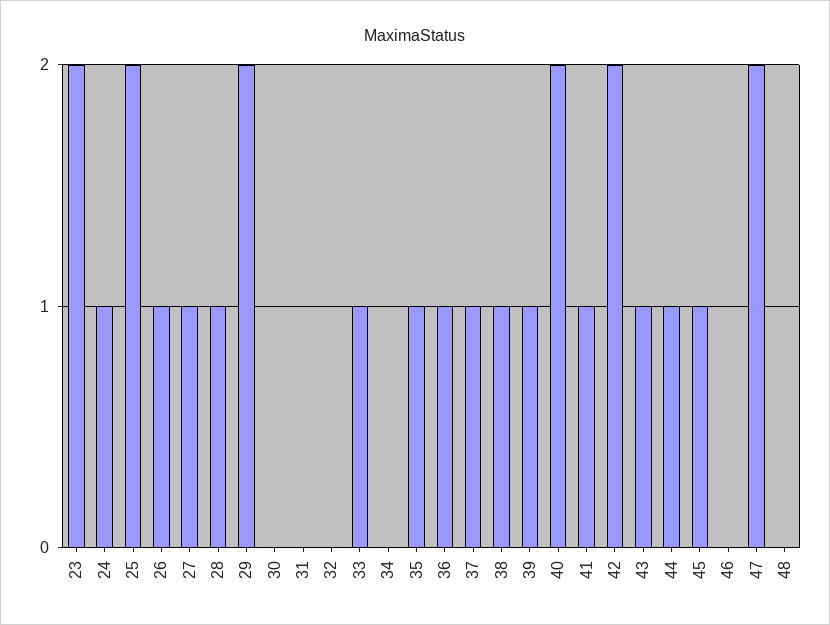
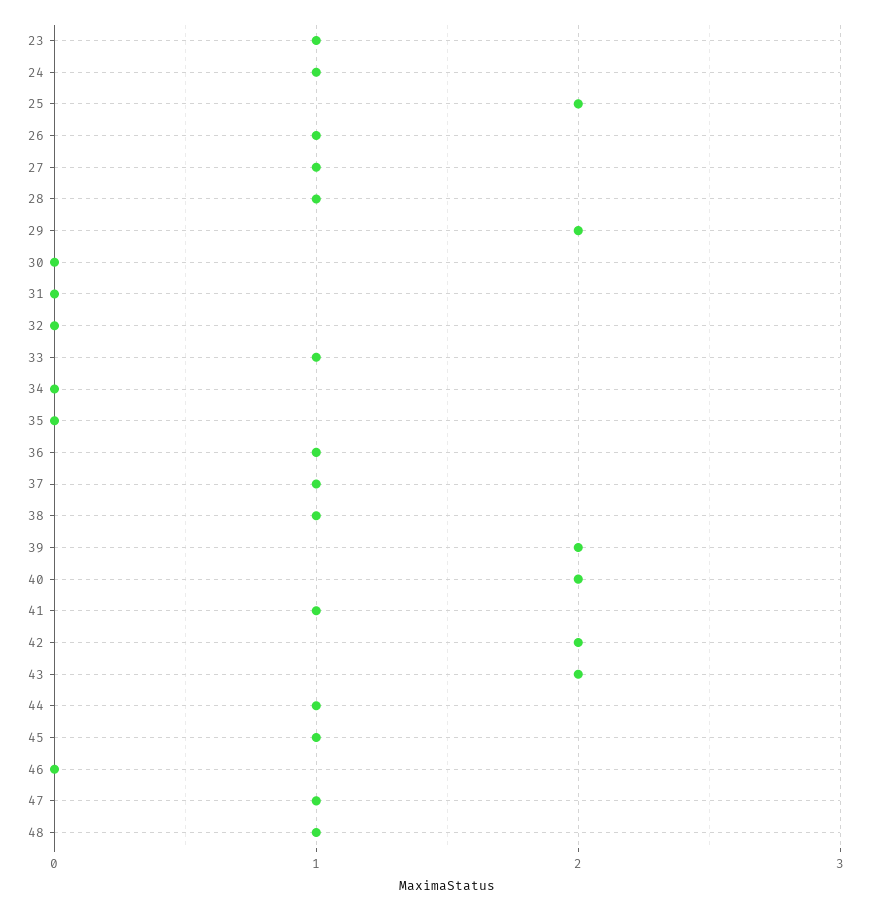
  {
-   "23": 2,
+   "23": 1,
    "24": 1,
    "25": 2,
    "26": 1,
    "27": 1,
    "28": 1,
    "29": 2,
    "30": 0,
    "31": 0,
    "32": 0,
    "33": 1,
    "34": 0,
-   "35": 1,
+   "35": 0,
    "36": 1,
    "37": 1,
    "38": 1,
-   "39": 1,
+   "39": 2,
    "40": 2,
    "41": 1,
    "42": 2,
-   "43": 1,
+   "43": 2,
    "44": 1,
    "45": 1,
    "46": 0,
-   "47": 2,
+   "47": 1,
-   "48": 0
+   "48": 1
  }

